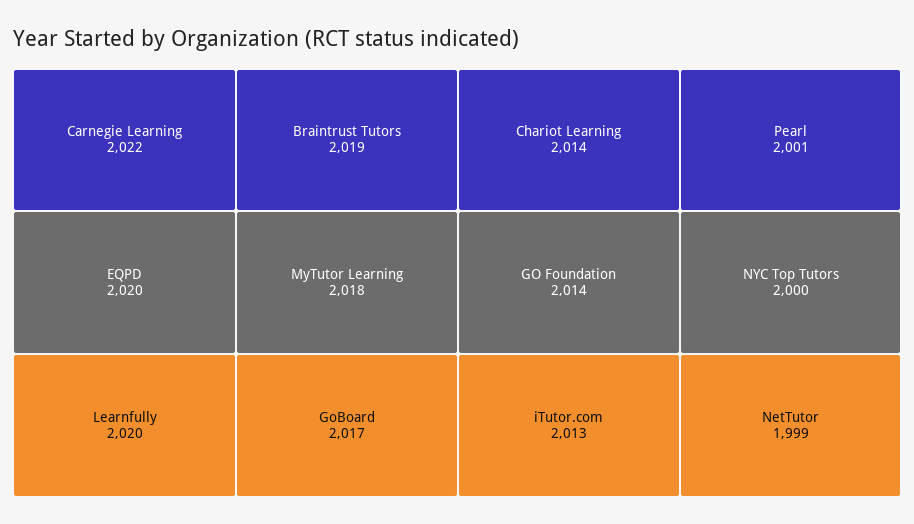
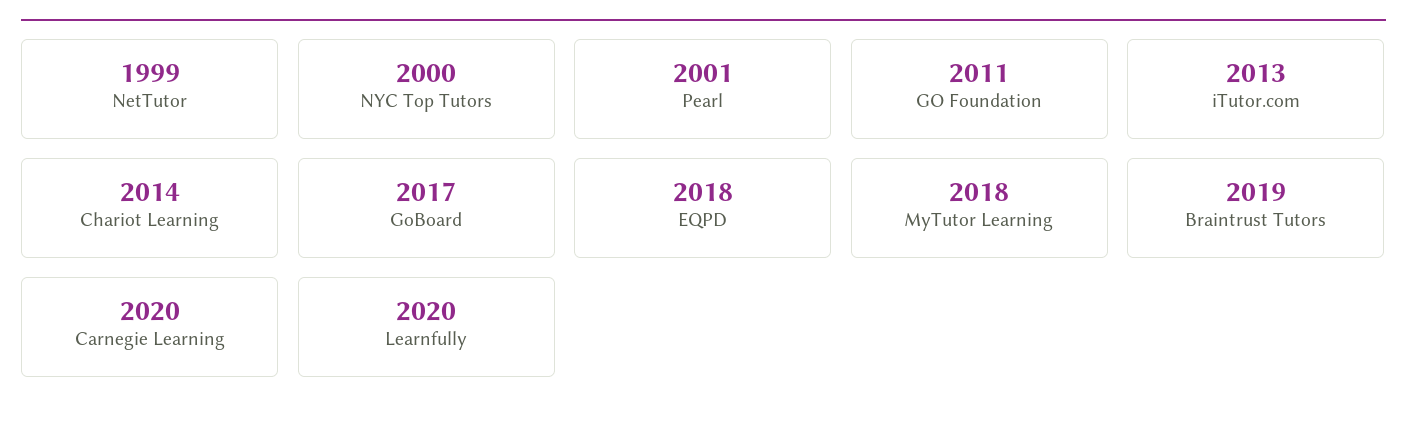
  {
-   "Carnegie Learning": 2022,
+   "Carnegie Learning": 2020,
-   "EQPD": 2020,
+   "EQPD": 2018,
    "Learnfully": 2020,
    "Braintrust Tutors": 2019,
    "MyTutor Learning": 2018,
    "GoBoard": 2017,
    "Chariot Learning": 2014,
-   "GO Foundation": 2014,
+   "GO Foundation": 2011,
    "iTutor.com": 2013,
    "Pearl": 2001,
    "NYC Top Tutors": 2000,
    "NetTutor": 1999
  }

